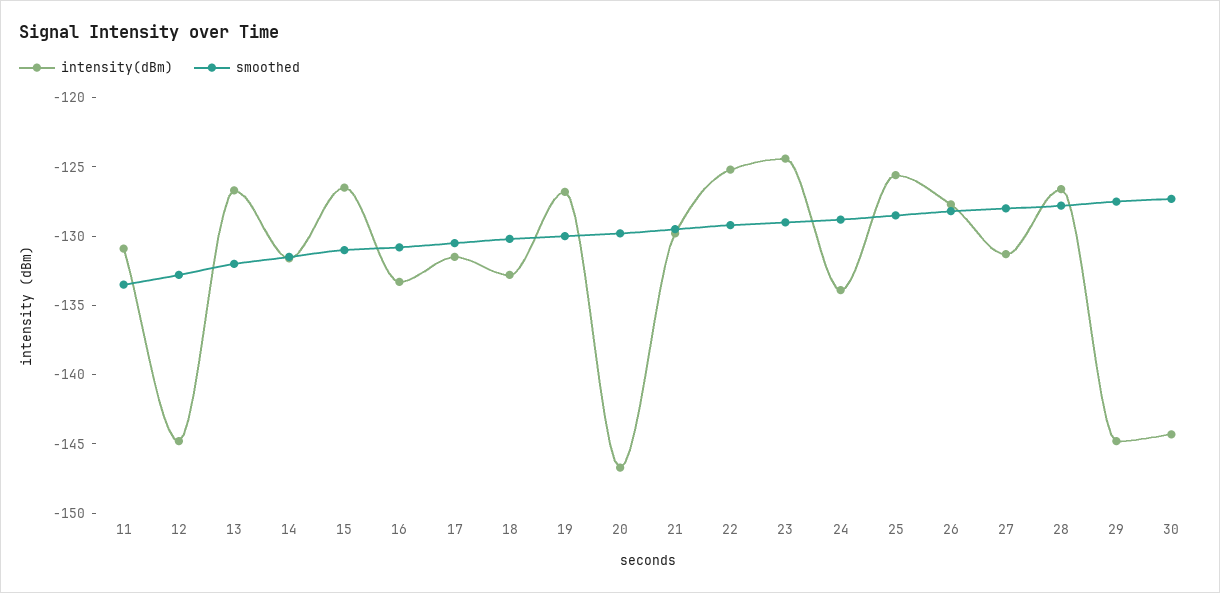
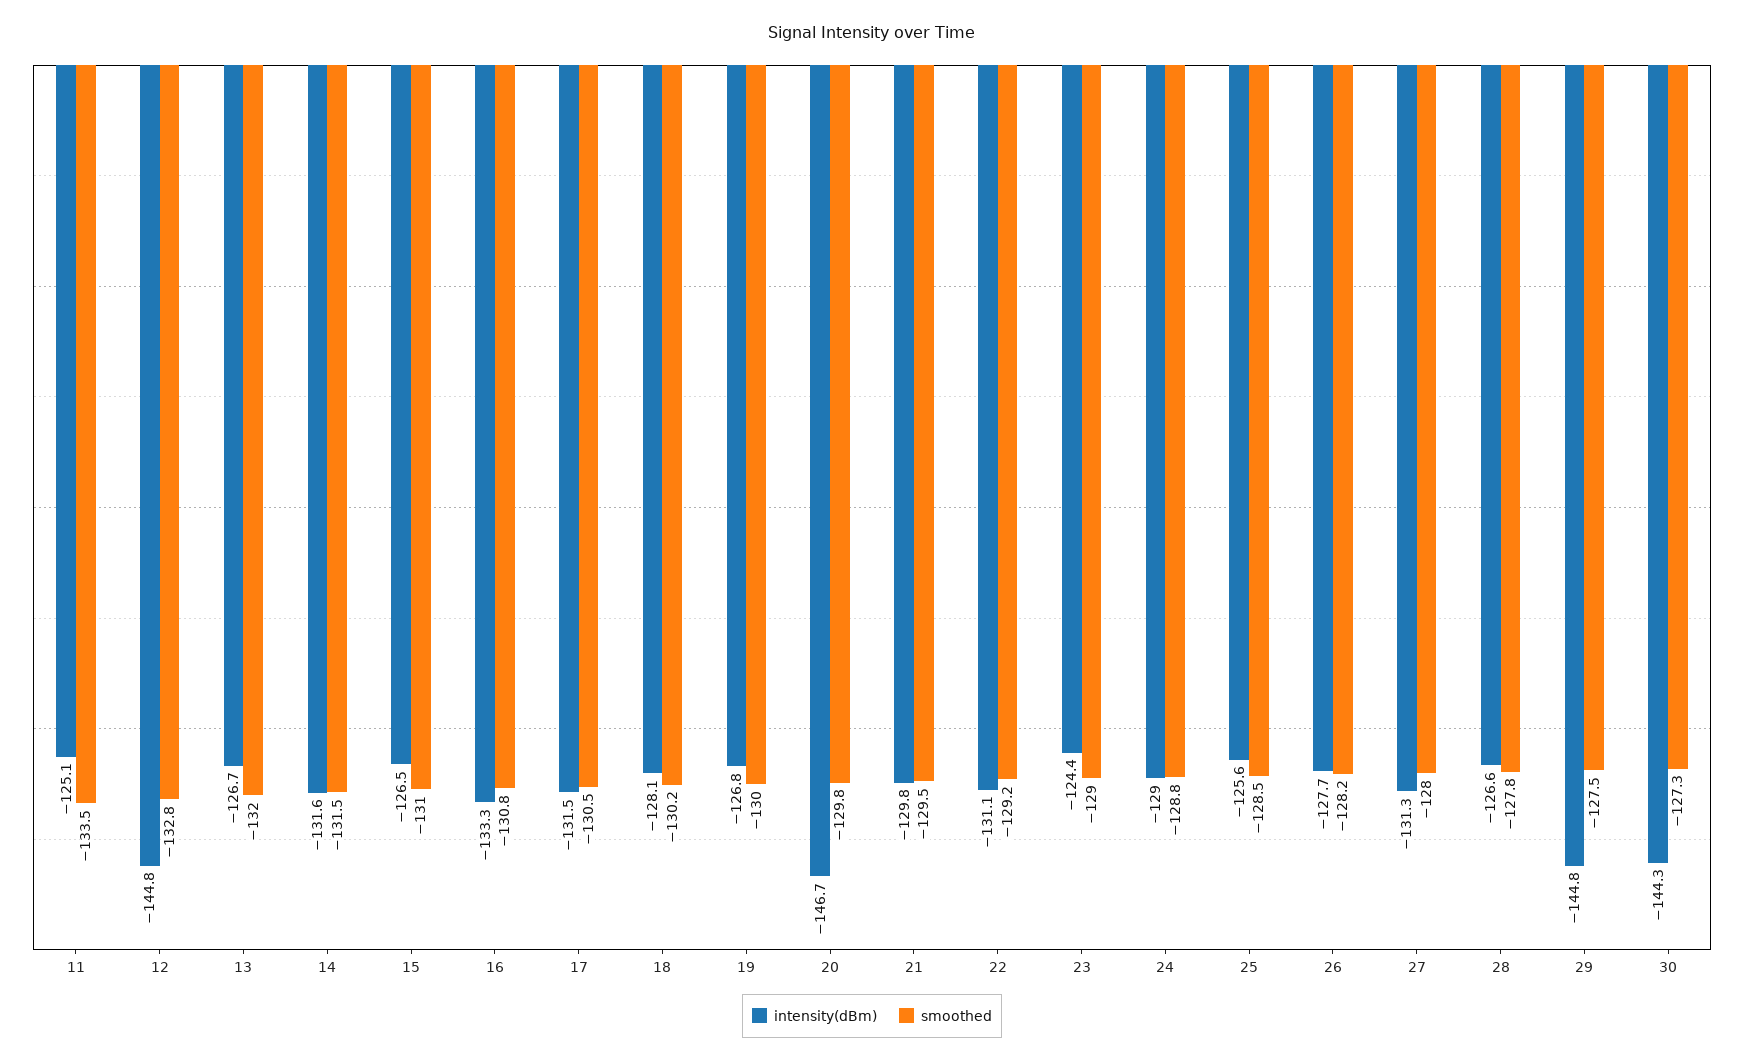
  {
    "intensity(dBm)": {
-     "11": -131,
+     "11": -125.1,
      "12": -144.8,
      "13": -126.7,
      "14": -131.6,
      "15": -126.5,
      "16": -133.3,
      "17": -131.5,
-     "18": -133,
+     "18": -128.1,
      "19": -126.8,
      "20": -146.7,
      "21": -129.8,
-     "22": -125,
+     "22": -131.1,
      "23": -124.4,
-     "24": -134,
+     "24": -129,
      "25": -125.6,
      "26": -127.7,
      "27": -131.3,
      "28": -126.6,
      "29": -144.8,
      "30": -144.3
    },
    "smoothed": {
      "11": -133.5,
      "12": -132.8,
      "13": -132,
      "14": -131.5,
      "15": -131,
      "16": -130.8,
      "17": -130.5,
      "18": -130.2,
      "19": -130,
      "20": -129.8,
      "21": -129.5,
      "22": -129.2,
      "23": -129,
      "24": -128.8,
      "25": -128.5,
      "26": -128.2,
      "27": -128,
      "28": -127.8,
      "29": -127.5,
      "30": -127.3
    }
  }

